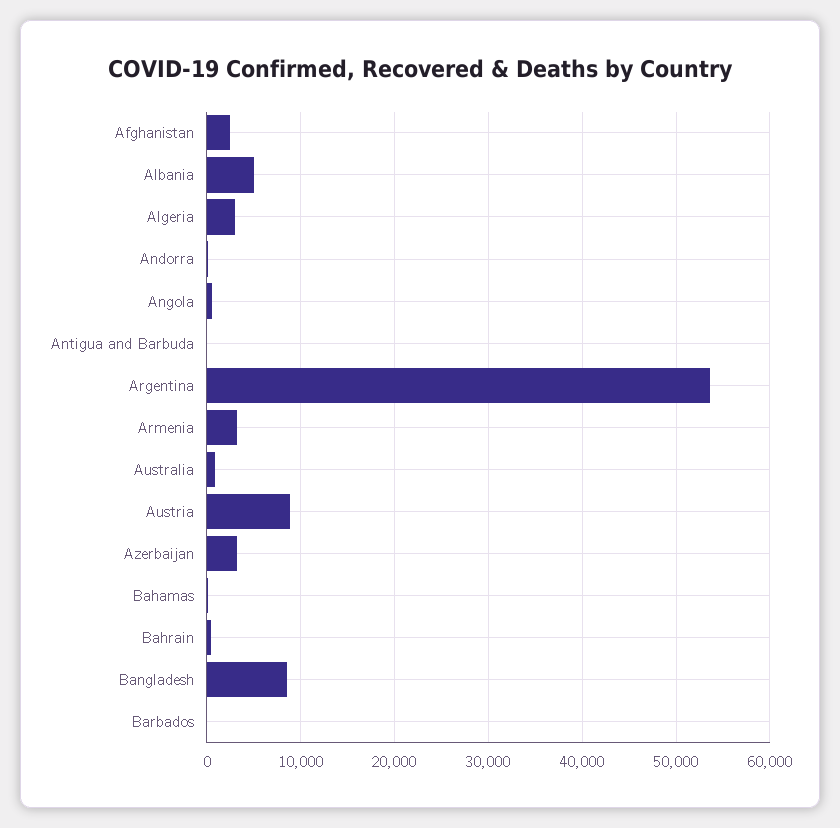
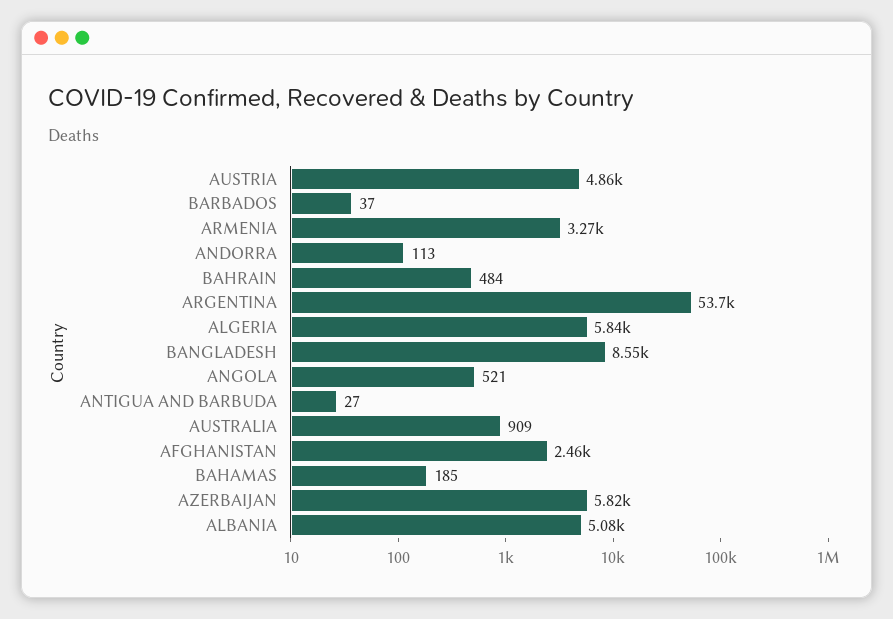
  {
    "Afghanistan": 2460,
    "Albania": 5080,
-   "Algeria": 3000,
+   "Algeria": 5840,
    "Andorra": 113,
    "Angola": 521,
    "Antigua and Barbuda": 27,
    "Argentina": 53700,
    "Armenia": 3270,
    "Australia": 909,
-   "Austria": 9000,
+   "Austria": 4860,
-   "Azerbaijan": 3000,
+   "Azerbaijan": 5820,
    "Bahamas": 185,
    "Bahrain": 484,
    "Bangladesh": 8550,
    "Barbados": 37
  }

